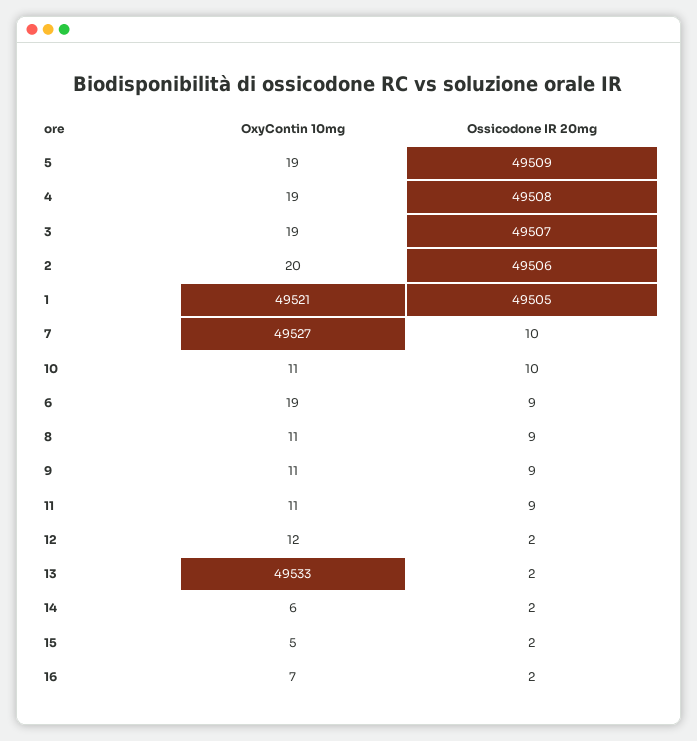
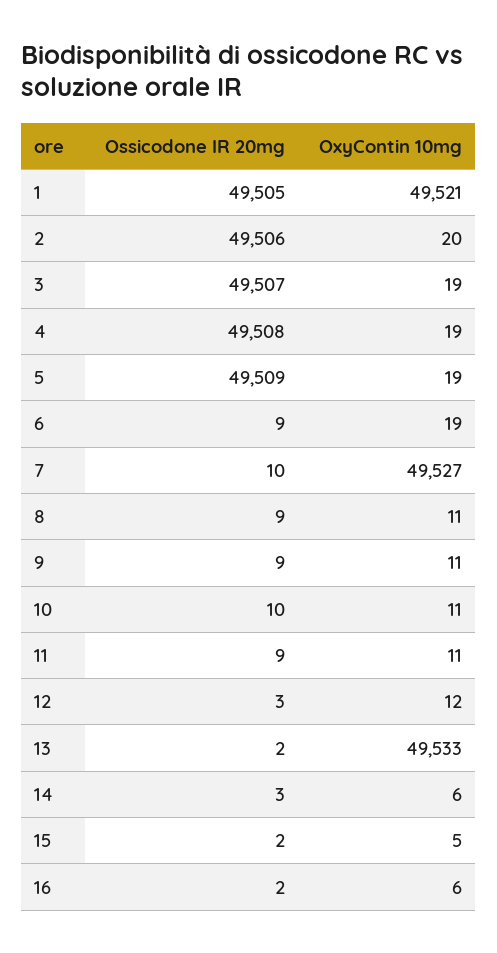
  {
    "OxyContin 10mg": {
      "5": 19,
      "4": 19,
      "3": 19,
      "2": 20,
      "1": 49521,
      "7": 49527,
      "10": 11,
      "6": 19,
      "8": 11,
      "9": 11,
      "11": 11,
      "12": 12,
      "13": 49533,
      "14": 6,
      "15": 5,
-     "16": 7
+     "16": 6
    },
    "Ossicodone IR 20mg": {
      "5": 49509,
      "4": 49508,
      "3": 49507,
      "2": 49506,
      "1": 49505,
      "7": 10,
      "10": 10,
      "6": 9,
      "8": 9,
      "9": 9,
      "11": 9,
-     "12": 2,
+     "12": 3,
      "13": 2,
-     "14": 2,
+     "14": 3,
      "15": 2,
      "16": 2
    }
  }

